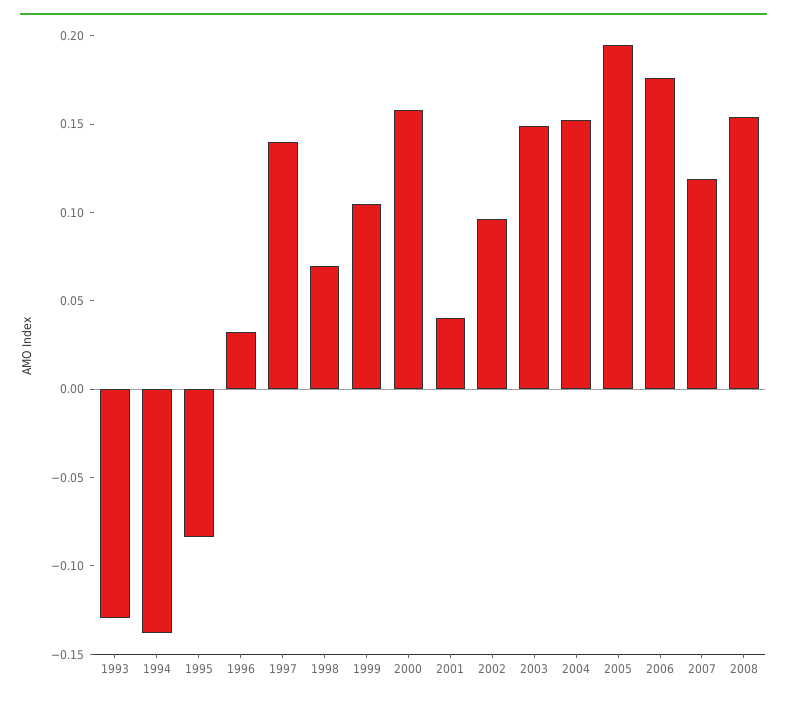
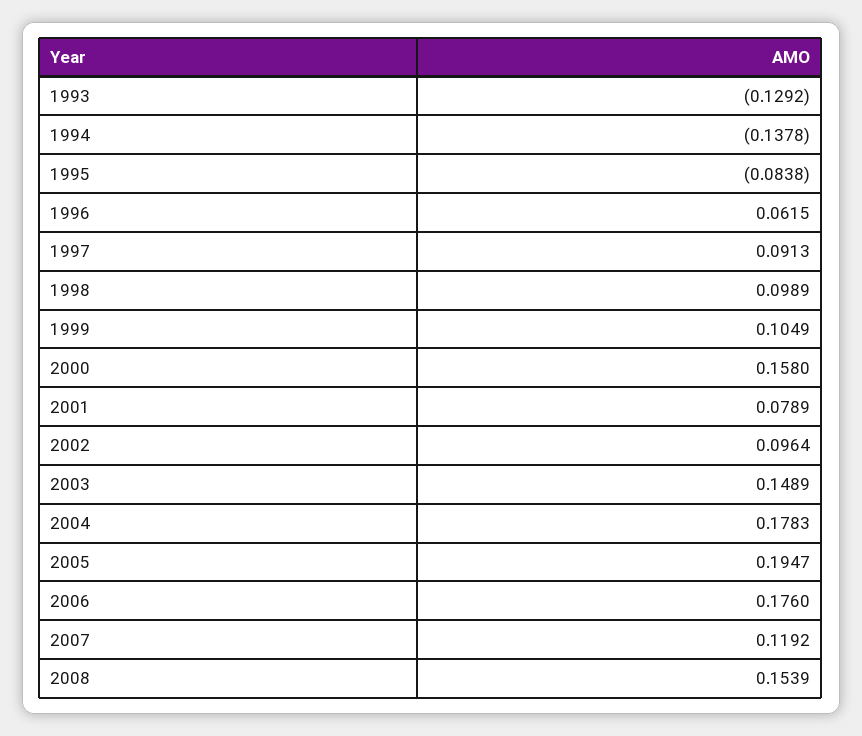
  {
    "1993": -0.1292,
    "1994": -0.1378,
    "1995": -0.0838,
-   "1996": 0.03,
+   "1996": 0.0615,
-   "1997": 0.14,
+   "1997": 0.0913,
-   "1998": 0.07,
+   "1998": 0.0989,
    "1999": 0.1049,
    "2000": 0.158,
-   "2001": 0.04,
+   "2001": 0.0789,
    "2002": 0.0964,
    "2003": 0.1489,
-   "2004": 0.15,
+   "2004": 0.1783,
    "2005": 0.1947,
    "2006": 0.176,
    "2007": 0.1192,
    "2008": 0.1539
  }

